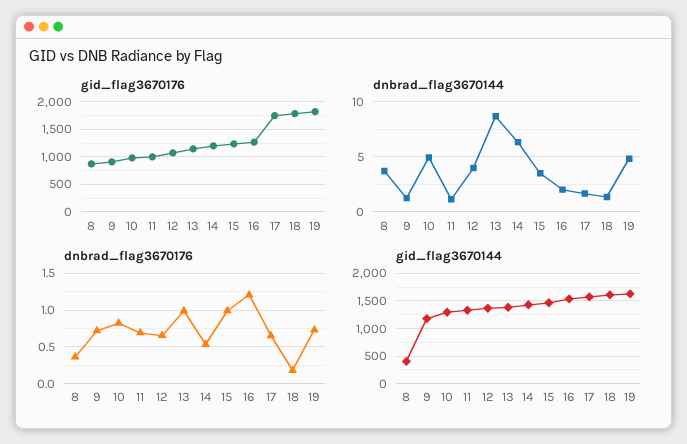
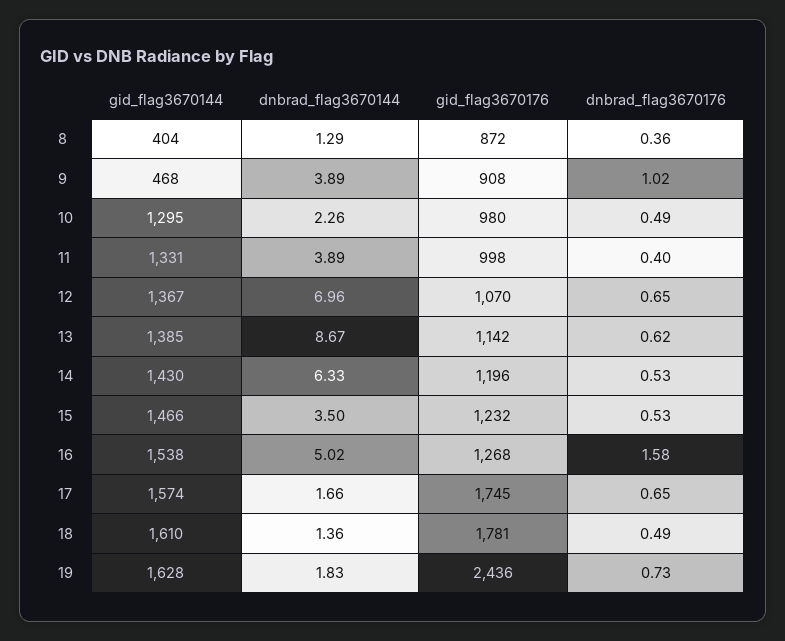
  {
    "gid_flag3670176": {
      "8": 872,
      "9": 908,
      "10": 980,
      "11": 998,
      "12": 1070,
      "13": 1142,
      "14": 1196,
      "15": 1232,
      "16": 1268,
      "17": 1745,
      "18": 1781,
-     "19": 1750
+     "19": 2436
    },
    "dnbrad_flag3670144": {
-     "8": 4,
+     "8": 1.29,
-     "9": 1,
+     "9": 3.89,
-     "10": 5,
+     "10": 2.26,
-     "11": 1,
+     "11": 3.89,
-     "12": 4,
+     "12": 6.96,
      "13": 8.67,
      "14": 6.33,
      "15": 3.5,
-     "16": 2,
+     "16": 5.02,
      "17": 1.66,
      "18": 1.36,
-     "19": 5
+     "19": 1.83
    },
    "dnbrad_flag3670176": {
      "8": 0.36,
-     "9": 0.7,
+     "9": 1.02,
-     "10": 0.8,
+     "10": 0.49,
-     "11": 0.7,
+     "11": 0.4,
      "12": 0.65,
-     "13": 1,
+     "13": 0.62,
      "14": 0.53,
-     "15": 1,
+     "15": 0.53,
-     "16": 1.2,
+     "16": 1.58,
      "17": 0.65,
-     "18": 0.2,
+     "18": 0.49,
      "19": 0.73
    },
    "gid_flag3670144": {
      "8": 404,
-     "9": 1250,
+     "9": 468,
      "10": 1295,
      "11": 1331,
      "12": 1367,
      "13": 1385,
      "14": 1430,
      "15": 1466,
      "16": 1538,
      "17": 1574,
      "18": 1610,
      "19": 1628
    }
  }

